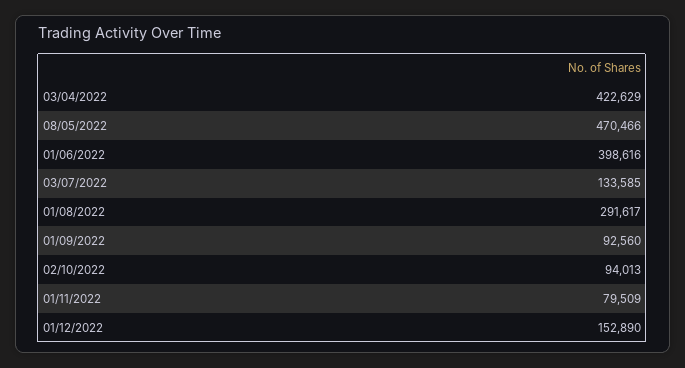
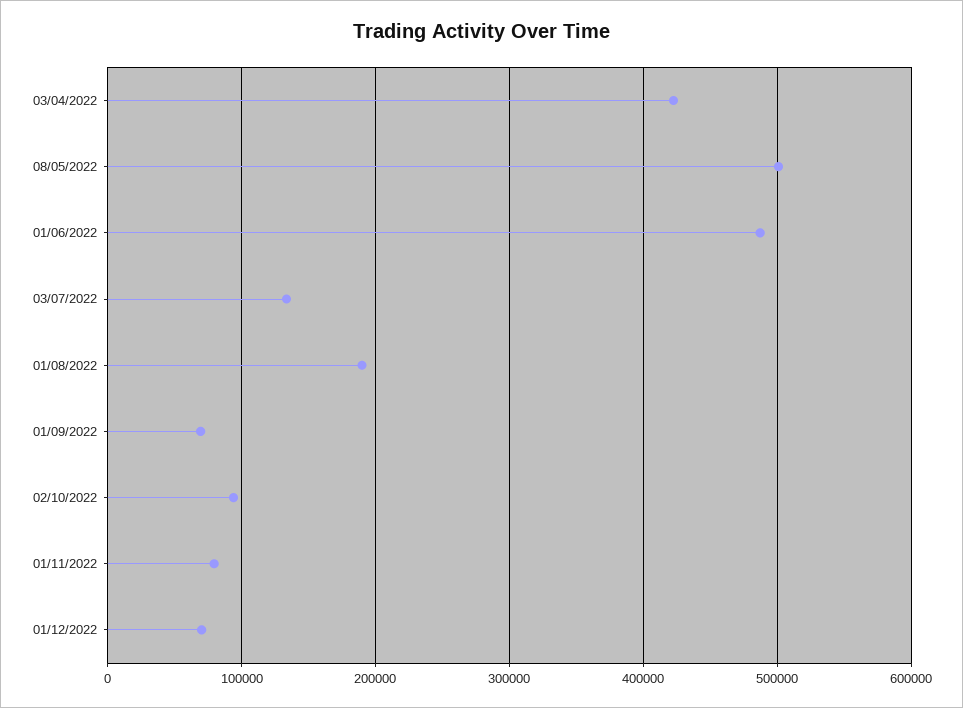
  {
    "03/04/2022": 422629,
-   "08/05/2022": 470466,
+   "08/05/2022": 500000,
-   "01/06/2022": 398616,
+   "01/06/2022": 490000,
    "03/07/2022": 133585,
-   "01/08/2022": 291617,
+   "01/08/2022": 190000,
-   "01/09/2022": 92560,
+   "01/09/2022": 70000,
    "02/10/2022": 94013,
    "01/11/2022": 79509,
-   "01/12/2022": 152890
+   "01/12/2022": 70000
  }

